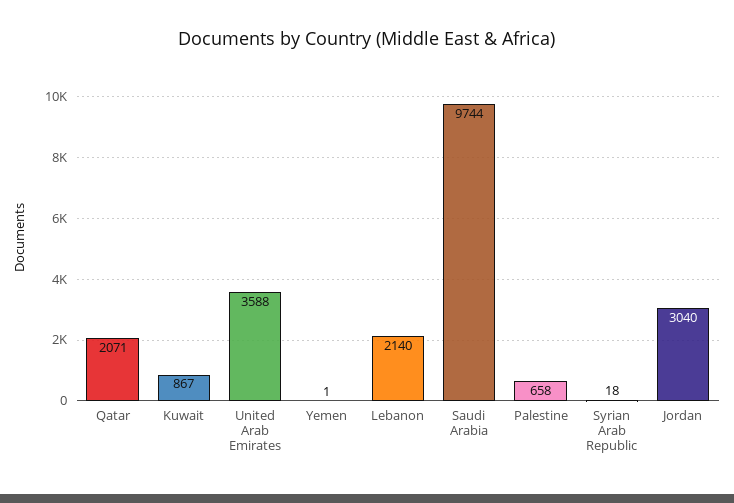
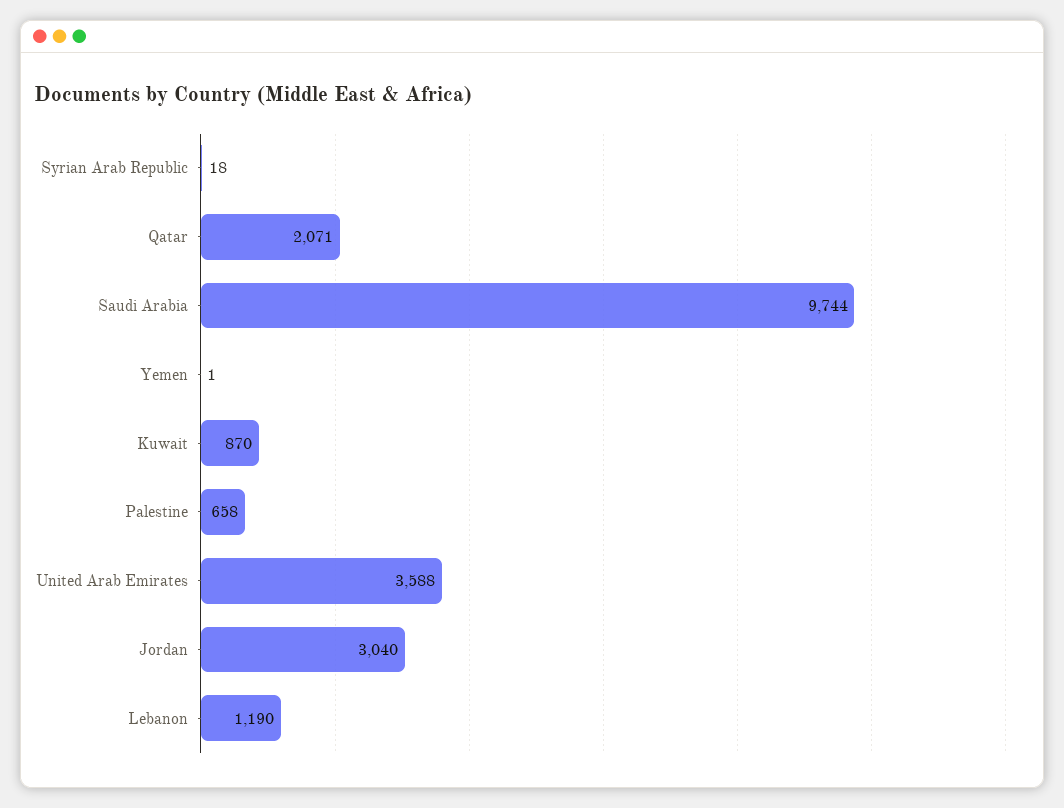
  {
    "Qatar": 2071,
-   "Kuwait": 867,
+   "Kuwait": 870,
    "United Arab Emirates": 3588,
    "Yemen": 1,
-   "Lebanon": 2140,
+   "Lebanon": 1190,
    "Saudi Arabia": 9744,
    "Palestine": 658,
    "Syrian Arab Republic": 18,
    "Jordan": 3040
  }

